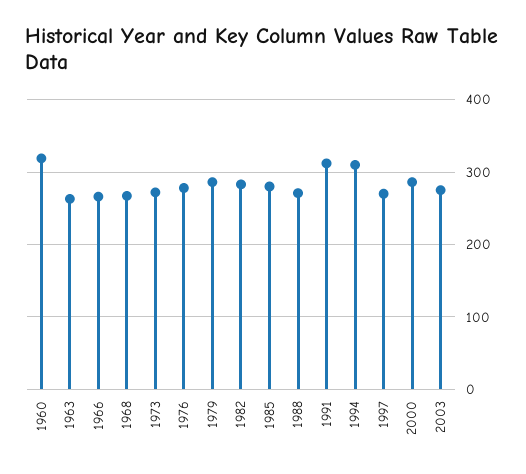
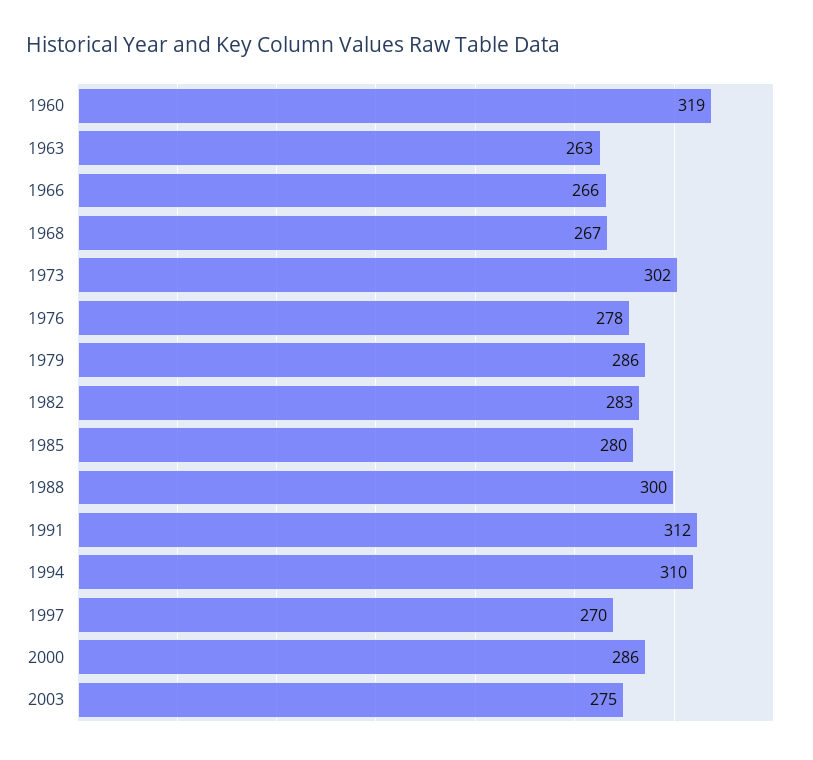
  {
    "1960": 319,
    "1963": 263,
    "1966": 266,
    "1968": 267,
-   "1973": 270,
+   "1973": 302,
    "1976": 278,
    "1979": 286,
    "1982": 283,
    "1985": 280,
-   "1988": 270,
+   "1988": 300,
    "1991": 312,
    "1994": 310,
    "1997": 270,
    "2000": 286,
    "2003": 275
  }

